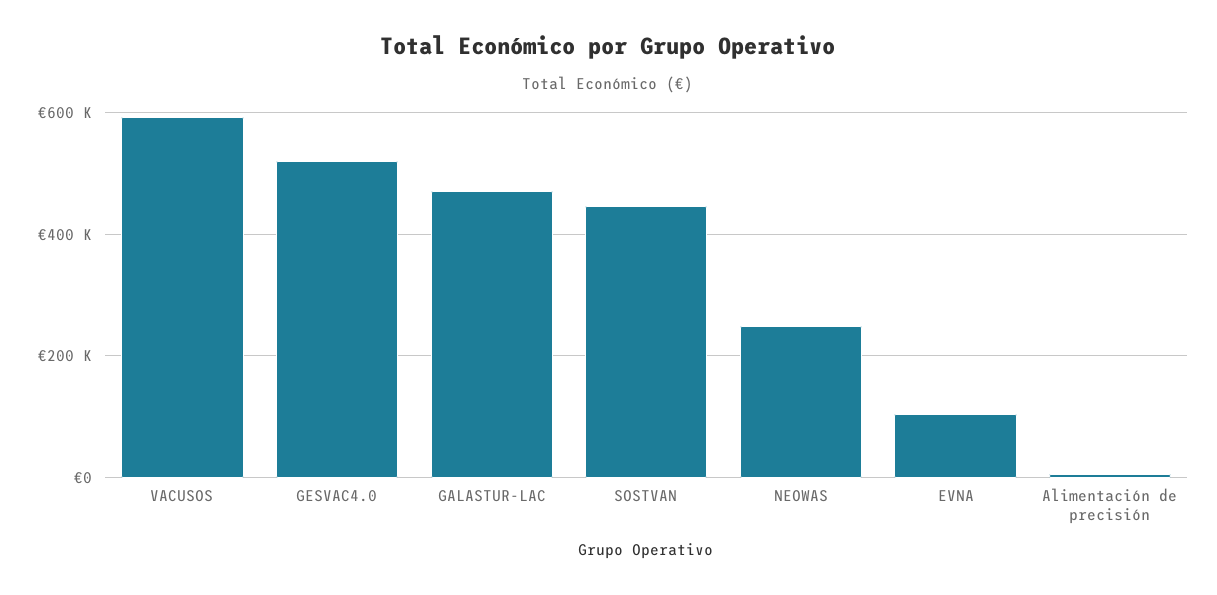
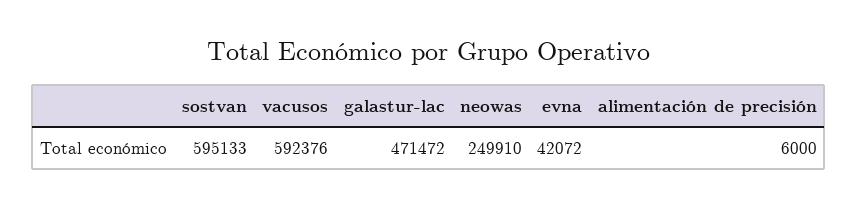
  {
    "VACUSOS": 592376,
-   "GESVAC4.0": 520000,
    "GALASTUR-LAC": 471472,
-   "SOSTVAN": 440000,
+   "SOSTVAN": 595133,
    "NEOWAS": 249910,
-   "EVNA": 100000,
+   "EVNA": 42072,
    "Alimentación de precisión": 6000
  }

